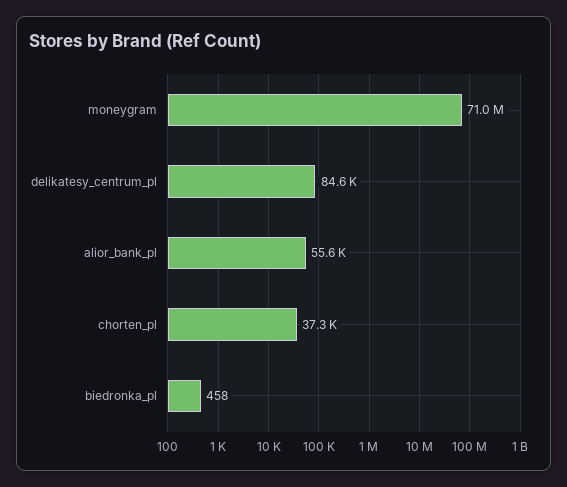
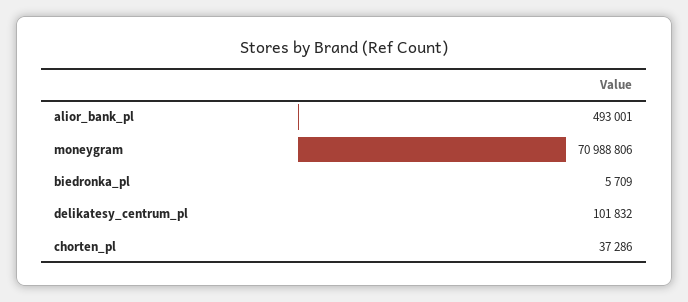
  {
    "moneygram": 70988806,
-   "delikatesy_centrum_pl": 84600,
+   "delikatesy_centrum_pl": 101832,
-   "alior_bank_pl": 55600,
+   "alior_bank_pl": 493001,
    "chorten_pl": 37286,
-   "biedronka_pl": 458
+   "biedronka_pl": 5709
  }

